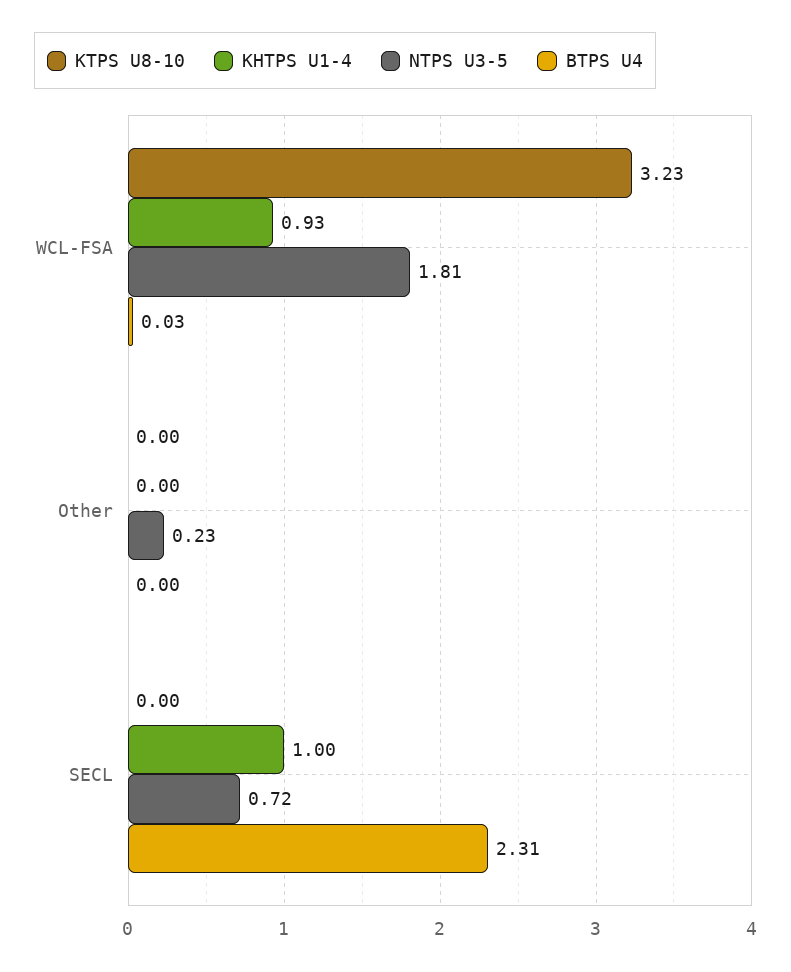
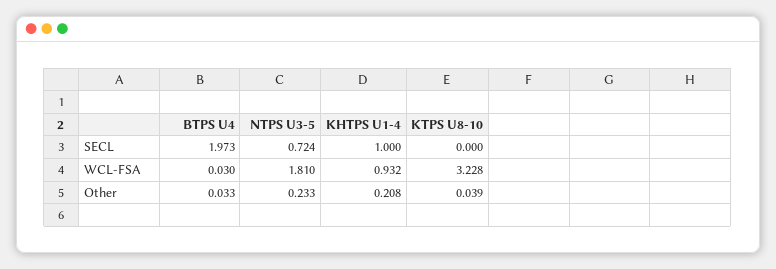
  {
    "KTPS U8-10": {
      "WCL-FSA": 3.228,
-     "Other": 0,
+     "Other": 0.039,
      "SECL": 0
    },
    "KHTPS U1-4": {
      "WCL-FSA": 0.932,
-     "Other": 0,
+     "Other": 0.208,
      "SECL": 1
    },
    "NTPS U3-5": {
      "WCL-FSA": 1.81,
      "Other": 0.233,
      "SECL": 0.724
    },
    "BTPS U4": {
      "WCL-FSA": 0.03,
-     "Other": 0,
+     "Other": 0.033,
-     "SECL": 2.31
+     "SECL": 1.973
    }
  }

